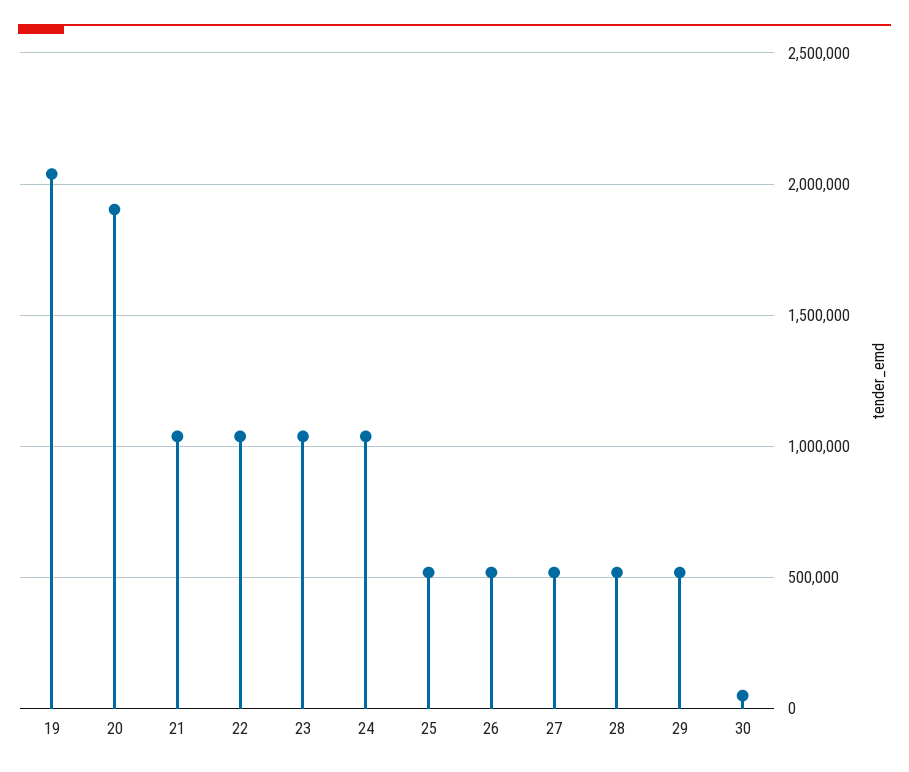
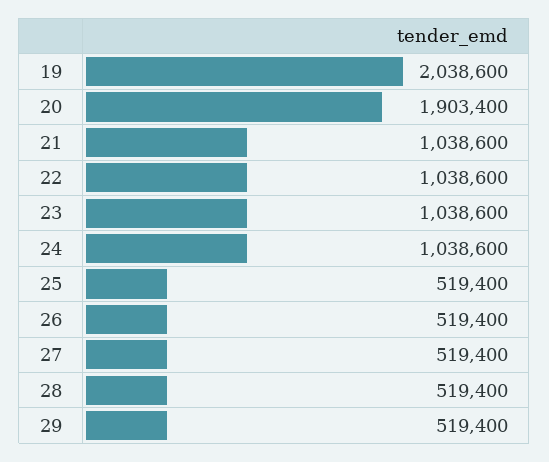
  {
    "19": 2038600,
    "20": 1903400,
    "21": 1038600,
    "22": 1038600,
    "23": 1038600,
    "24": 1038600,
    "25": 519400,
    "26": 519400,
    "27": 519400,
    "28": 519400,
-   "29": 519400,
+   "29": 519400
-   "30": 50000
  }

